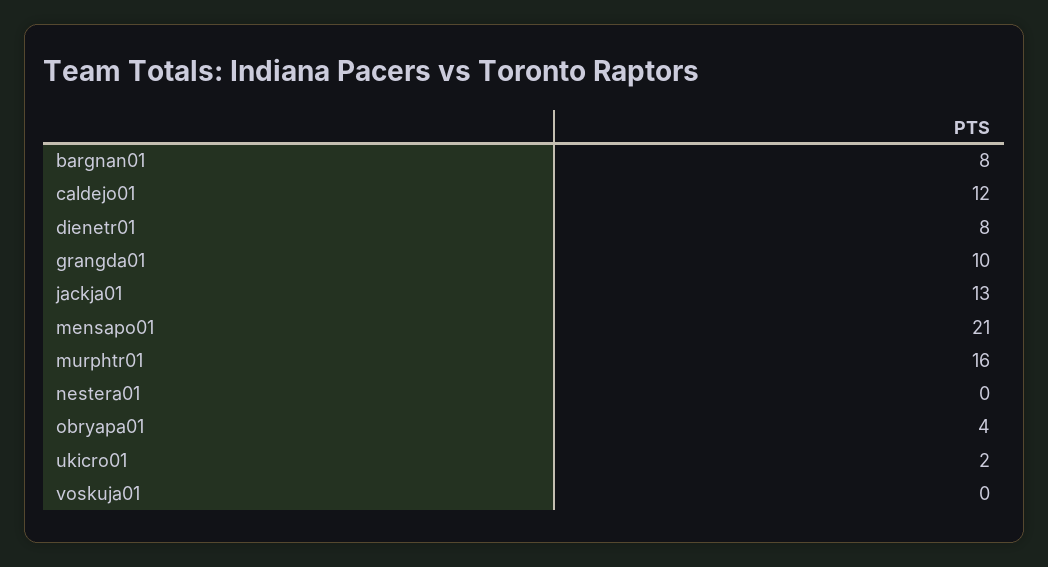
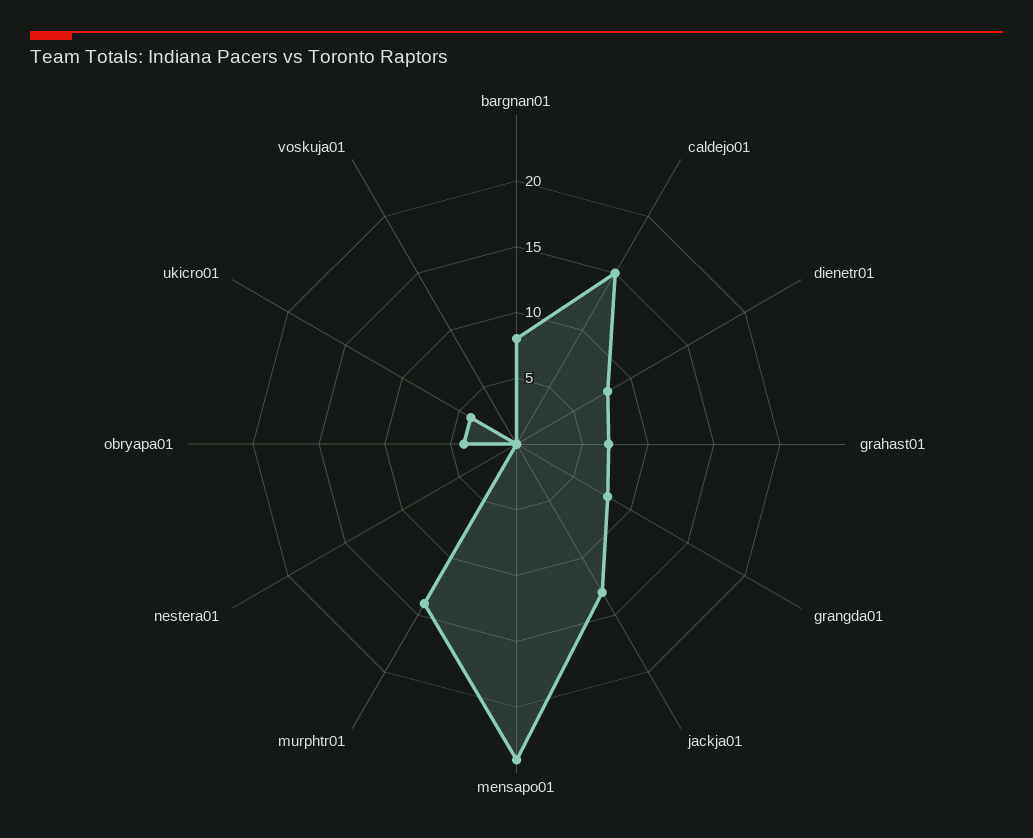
  {
    "bargnan01": 8,
-   "caldejo01": 12,
+   "caldejo01": 15,
    "dienetr01": 8,
-   "grangda01": 10,
+   "grangda01": 8,
    "jackja01": 13,
-   "mensapo01": 21,
+   "mensapo01": 24,
-   "murphtr01": 16,
+   "murphtr01": 14,
    "nestera01": 0,
    "obryapa01": 4,
-   "ukicro01": 2,
+   "ukicro01": 4,
-   "voskuja01": 0
+   "voskuja01": 0,
+   "grahast01": 7
  }

